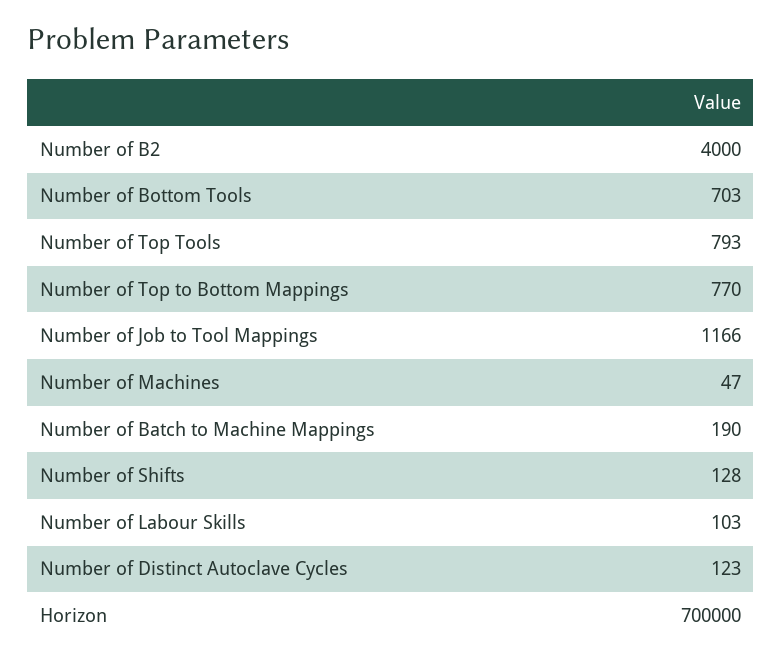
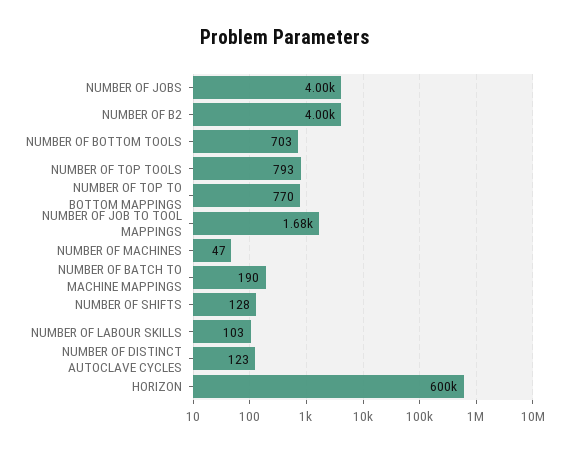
  {
    "Number of B2": 4000,
    "Number of Bottom Tools": 703,
    "Number of Top Tools": 793,
    "Number of Top to Bottom Mappings": 770,
-   "Number of Job to Tool Mappings": 1166,
+   "Number of Job to Tool Mappings": 1680,
    "Number of Machines": 47,
    "Number of Batch to Machine Mappings": 190,
    "Number of Shifts": 128,
    "Number of Labour Skills": 103,
    "Number of Distinct Autoclave Cycles": 123,
-   "Horizon": 700000
+   "Horizon": 600000,
+   "NUMBER OF JOBS": 4000
  }

